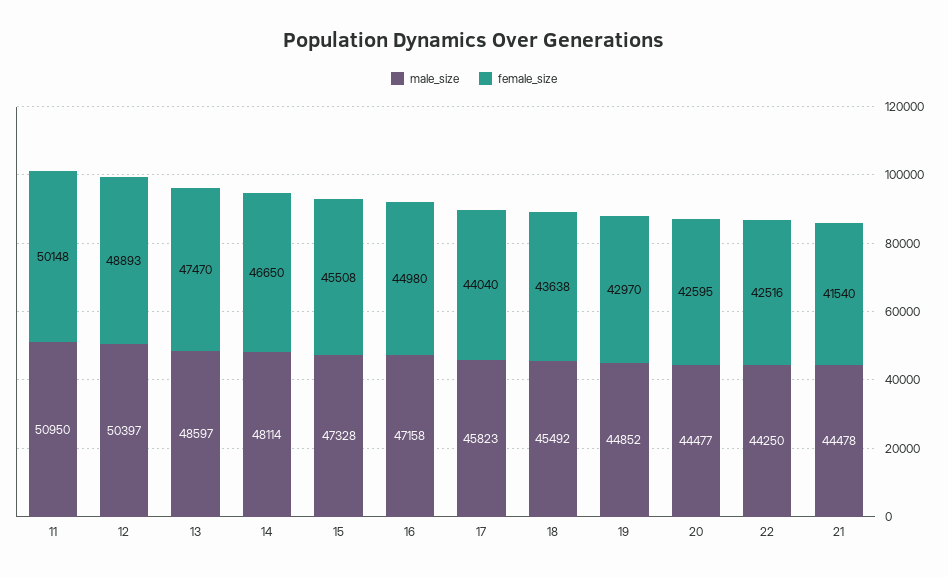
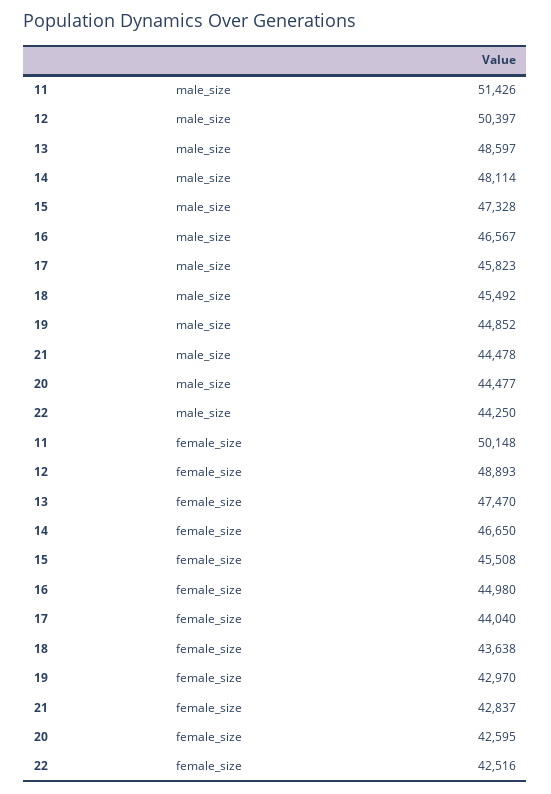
  {
    "male_size": {
-     "11": 50950,
+     "11": 51426,
      "12": 50397,
      "13": 48597,
      "14": 48114,
      "15": 47328,
-     "16": 47158,
+     "16": 46567,
      "17": 45823,
      "18": 45492,
      "19": 44852,
      "20": 44477,
      "22": 44250,
      "21": 44478
    },
    "female_size": {
      "11": 50148,
      "12": 48893,
      "13": 47470,
      "14": 46650,
      "15": 45508,
      "16": 44980,
      "17": 44040,
      "18": 43638,
      "19": 42970,
      "20": 42595,
      "22": 42516,
-     "21": 41540
+     "21": 42837
    }
  }

